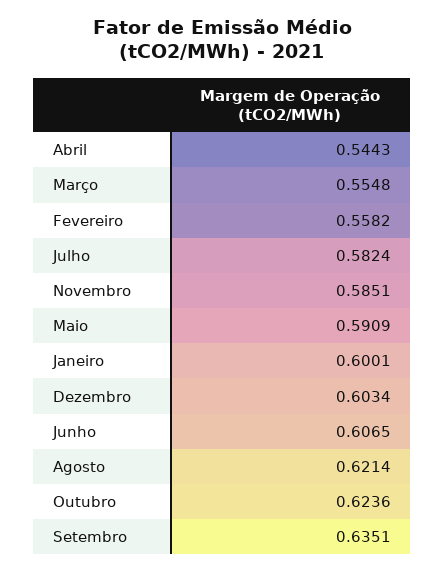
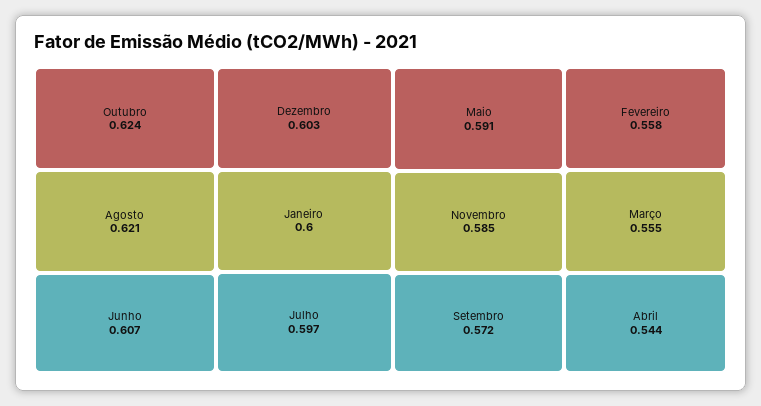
  {
    "Abril": 0.5443,
    "Março": 0.5548,
    "Fevereiro": 0.5582,
-   "Julho": 0.5824,
+   "Julho": 0.597,
    "Novembro": 0.5851,
    "Maio": 0.5909,
    "Janeiro": 0.6001,
    "Dezembro": 0.6034,
    "Junho": 0.6065,
    "Agosto": 0.6214,
    "Outubro": 0.6236,
-   "Setembro": 0.6351
+   "Setembro": 0.572
  }

